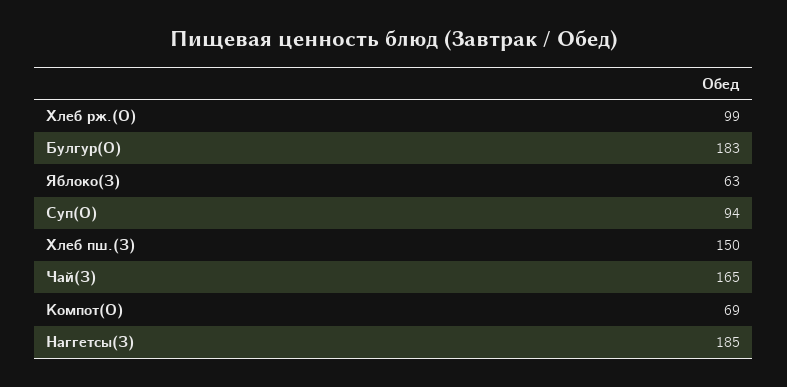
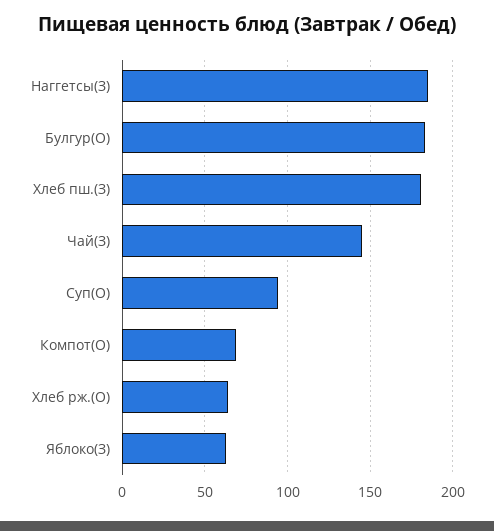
  {
-   "Хлеб рж.(О)": 99,
+   "Хлеб рж.(О)": 65,
    "Булгур(О)": 183,
    "Яблоко(З)": 63,
    "Суп(О)": 94,
-   "Хлеб пш.(З)": 150,
+   "Хлеб пш.(З)": 180,
-   "Чай(З)": 165,
+   "Чай(З)": 145,
    "Компот(О)": 69,
    "Наггетсы(З)": 185
  }

